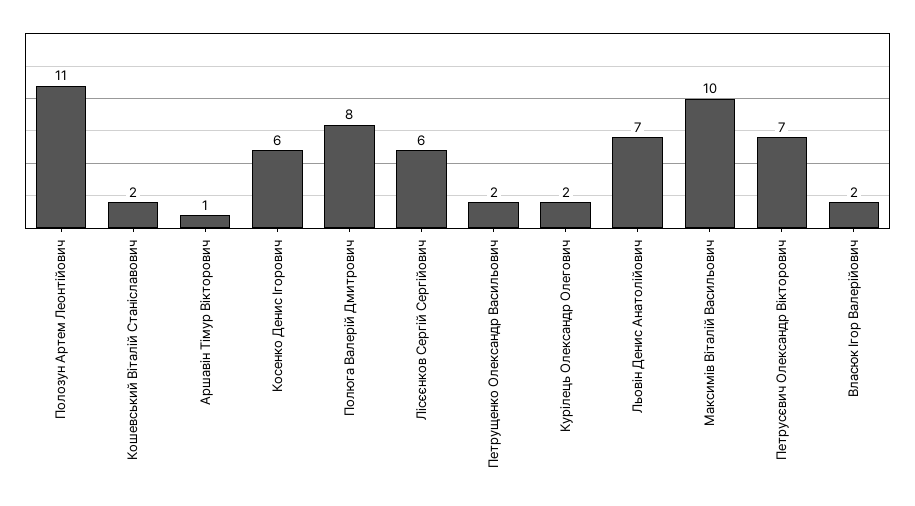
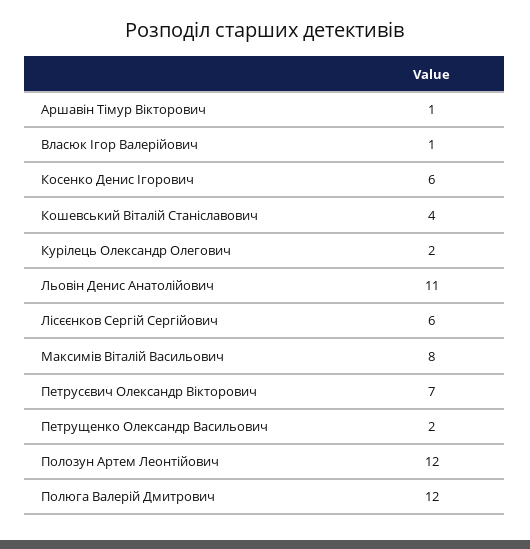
  {
-   "Полозун Артем Леонтійович": 11,
+   "Полозун Артем Леонтійович": 12,
-   "Кошевський Віталій Станіславович": 2,
+   "Кошевський Віталій Станіславович": 4,
    "Аршавін Тімур Вікторович": 1,
    "Косенко Денис Ігорович": 6,
-   "Полюга Валерій Дмитрович": 8,
+   "Полюга Валерій Дмитрович": 12,
    "Лісєєнков Сергій Сергійович": 6,
    "Петрущенко Олександр Васильович": 2,
    "Курілець Олександр Олегович": 2,
-   "Льовін Денис Анатолійович": 7,
+   "Льовін Денис Анатолійович": 11,
-   "Максимів Віталій Васильович": 10,
+   "Максимів Віталій Васильович": 8,
    "Петрусєвич Олександр Вікторович": 7,
-   "Власюк Ігор Валерійович": 2
+   "Власюк Ігор Валерійович": 1
  }

